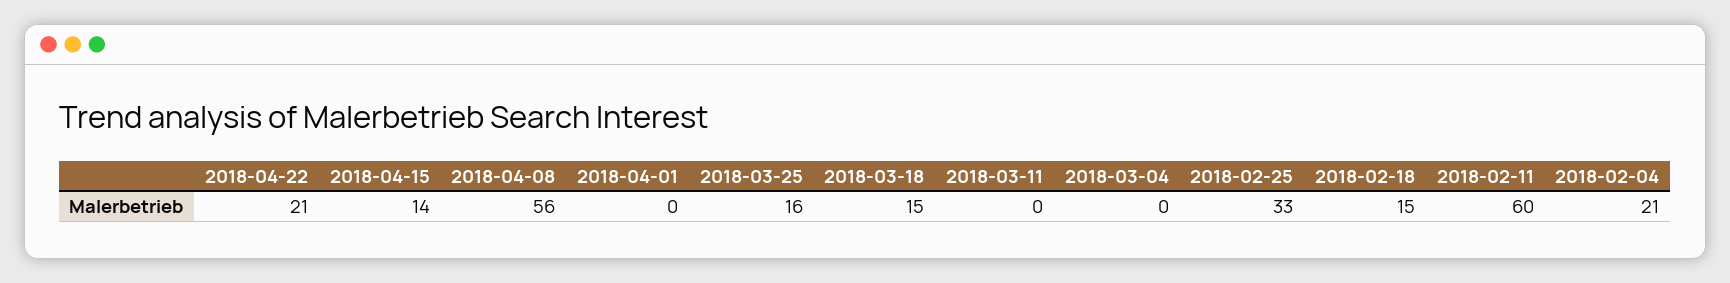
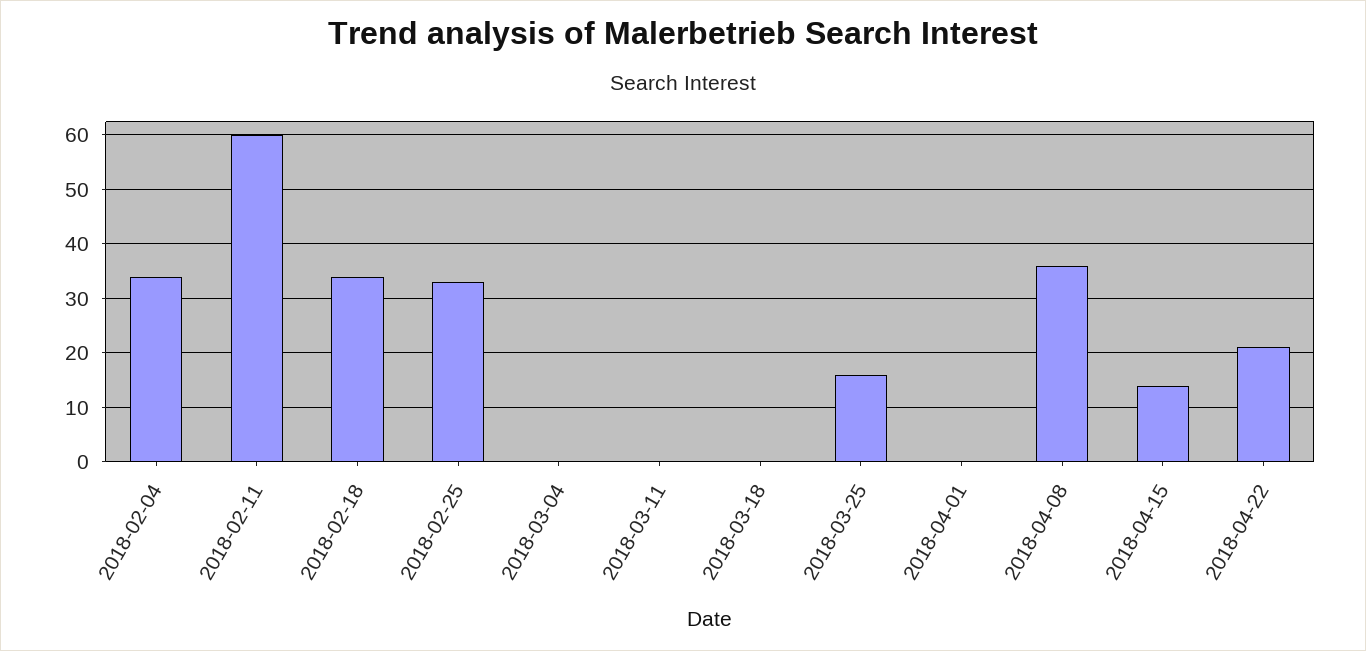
  {
    "2018-04-22": 21,
    "2018-04-15": 14,
-   "2018-04-08": 56,
+   "2018-04-08": 35,
    "2018-04-01": 0,
    "2018-03-25": 16,
-   "2018-03-18": 15,
+   "2018-03-18": 0,
    "2018-03-11": 0,
    "2018-03-04": 0,
    "2018-02-25": 33,
-   "2018-02-18": 15,
+   "2018-02-18": 35,
    "2018-02-11": 60,
-   "2018-02-04": 21
+   "2018-02-04": 35
  }

